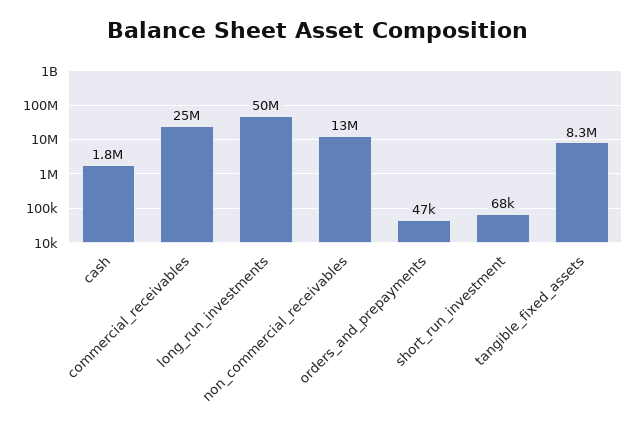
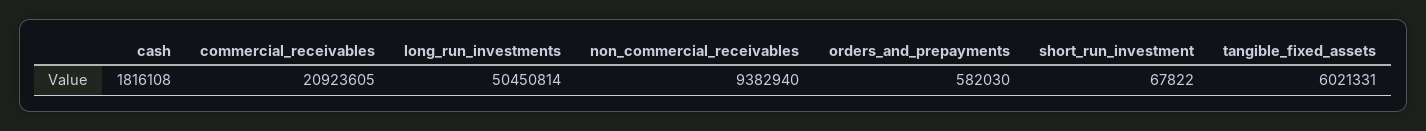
  {
    "cash": 1816108,
-   "commercial_receivables": 25000000,
+   "commercial_receivables": 20923605,
    "long_run_investments": 50450814,
-   "non_commercial_receivables": 13000000,
+   "non_commercial_receivables": 9382940,
-   "orders_and_prepayments": 47000,
+   "orders_and_prepayments": 582030,
    "short_run_investment": 67822,
-   "tangible_fixed_assets": 8300000
+   "tangible_fixed_assets": 6021331
  }

